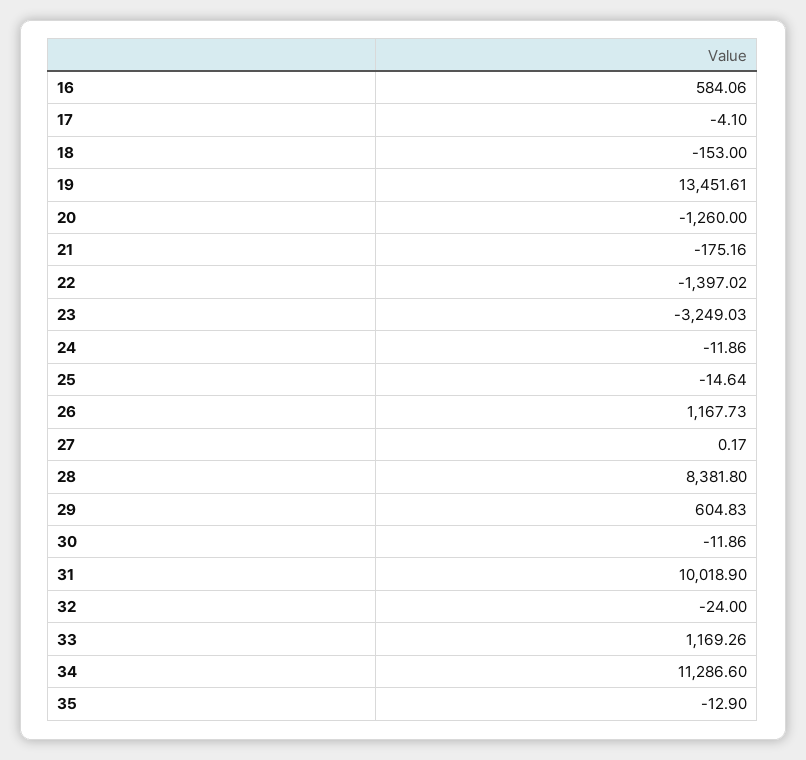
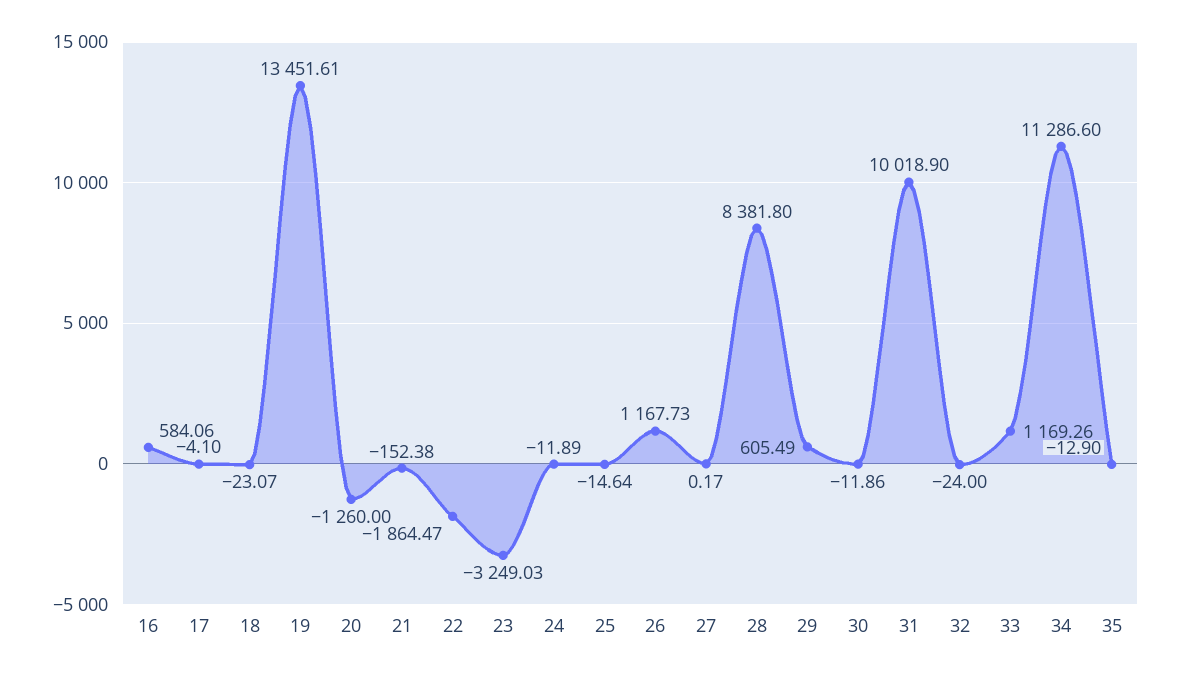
  {
    "16": 584.06,
    "17": -4.1,
-   "18": -153,
+   "18": -23.07,
    "19": 13451.61,
    "20": -1260,
-   "21": -175.16,
+   "21": -152.38,
-   "22": -1397.02,
+   "22": -1864.47,
    "23": -3249.03,
-   "24": -11.86,
+   "24": -11.89,
    "25": -14.64,
    "26": 1167.73,
    "27": 0.17,
    "28": 8381.8,
-   "29": 604.83,
+   "29": 605.49,
    "30": -11.86,
    "31": 10018.9,
    "32": -24,
    "33": 1169.26,
    "34": 11286.6,
    "35": -12.9
  }

